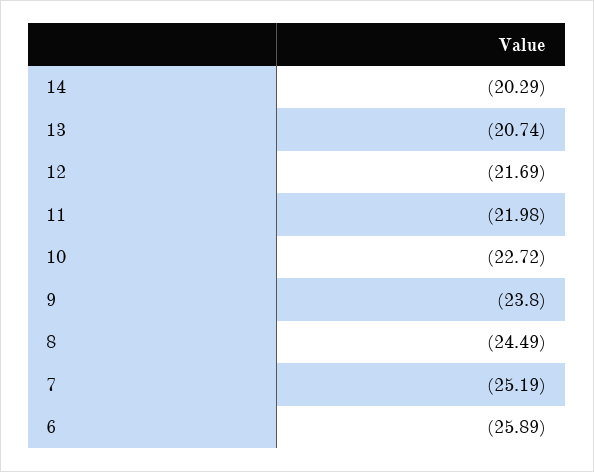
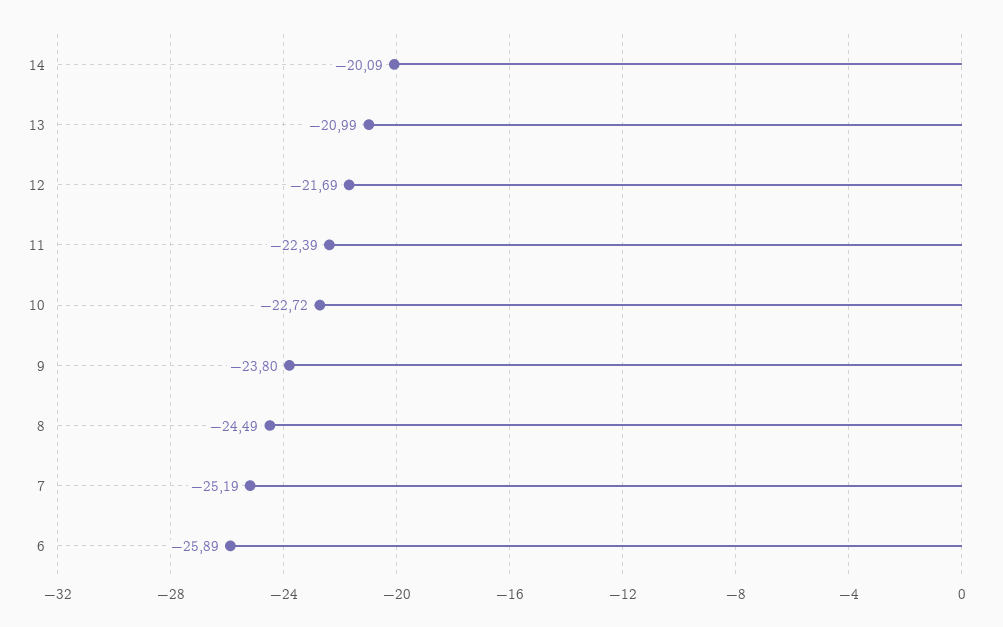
  {
-   "14": -20.29,
+   "14": -20.09,
-   "13": -20.74,
+   "13": -20.99,
    "12": -21.69,
-   "11": -21.98,
+   "11": -22.39,
    "10": -22.72,
    "9": -23.8,
    "8": -24.49,
    "7": -25.19,
    "6": -25.89
  }

